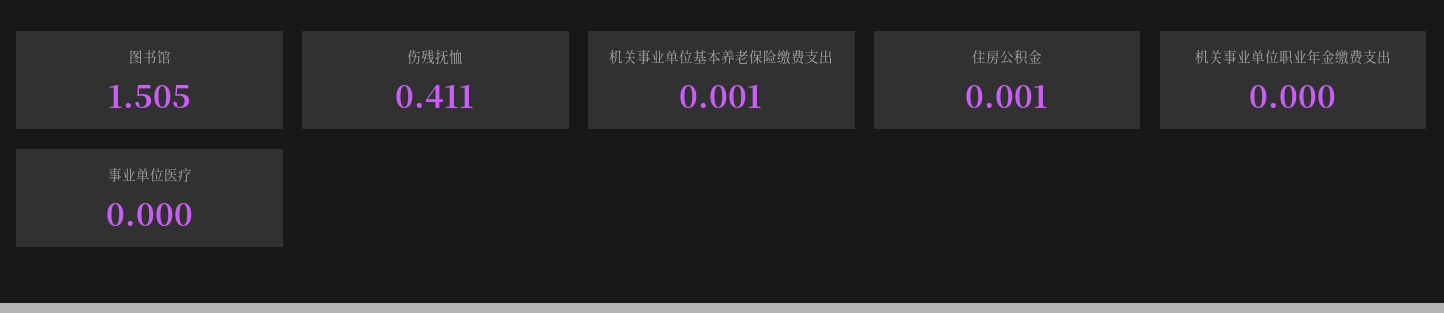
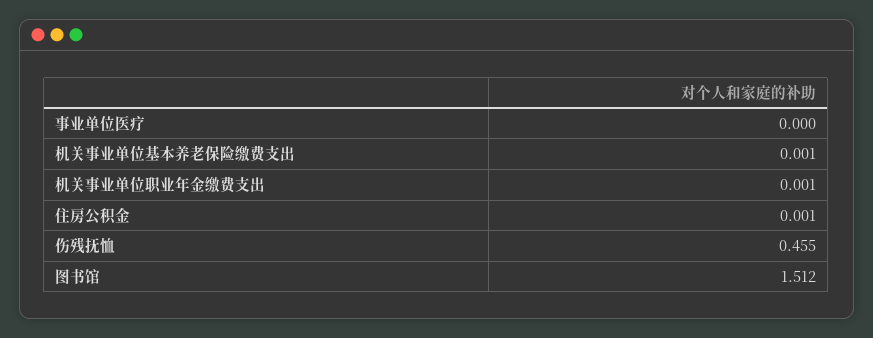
  {
-   "图书馆": 1.505,
+   "图书馆": 1.512,
-   "伤残抚恤": 0.411,
+   "伤残抚恤": 0.455,
    "机关事业单位基本养老保险缴费支出": 0.001,
    "住房公积金": 0.001,
-   "机关事业单位职业年金缴费支出": 0,
+   "机关事业单位职业年金缴费支出": 0.001,
    "事业单位医疗": 0
  }

